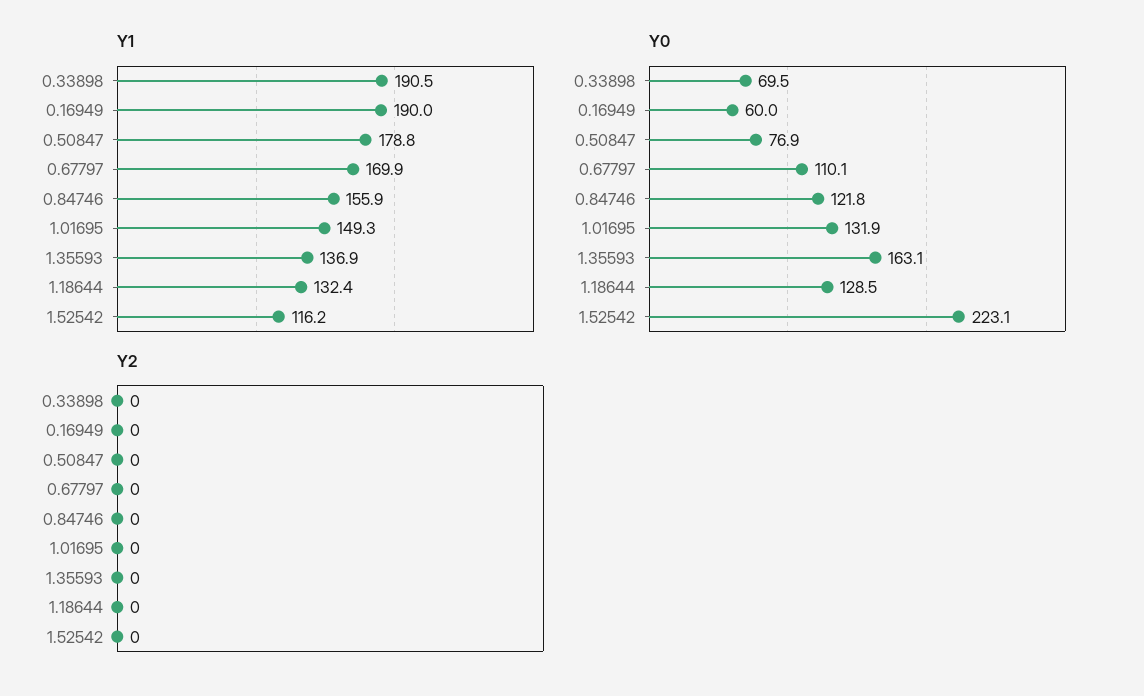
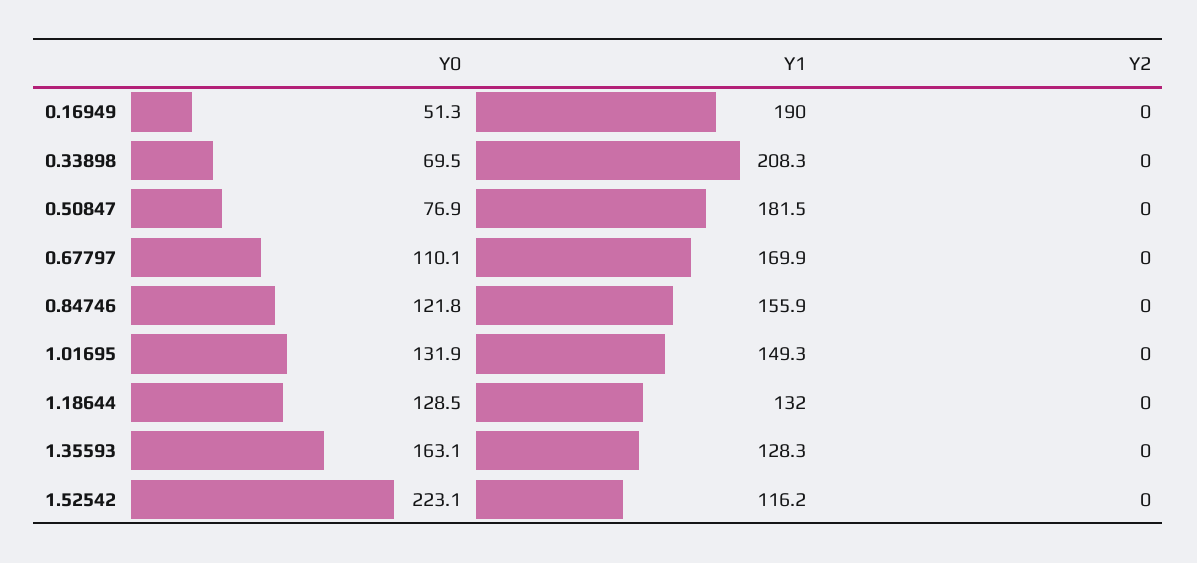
  {
    "Y1": {
-     "0.33898": 190.5,
+     "0.33898": 208.3,
      "0.16949": 190,
-     "0.50847": 178.8,
+     "0.50847": 181.5,
      "0.67797": 169.9,
      "0.84746": 155.9,
      "1.01695": 149.3,
-     "1.35593": 136.9,
+     "1.35593": 128.3,
-     "1.18644": 132.4,
+     "1.18644": 132,
      "1.52542": 116.2
    },
    "Y0": {
      "0.33898": 69.5,
-     "0.16949": 60,
+     "0.16949": 51.3,
      "0.50847": 76.9,
      "0.67797": 110.1,
      "0.84746": 121.8,
      "1.01695": 131.9,
      "1.35593": 163.1,
      "1.18644": 128.5,
      "1.52542": 223.1
    },
    "Y2": {
      "0.33898": 0,
      "0.16949": 0,
      "0.50847": 0,
      "0.67797": 0,
      "0.84746": 0,
      "1.01695": 0,
      "1.35593": 0,
      "1.18644": 0,
      "1.52542": 0
    }
  }

